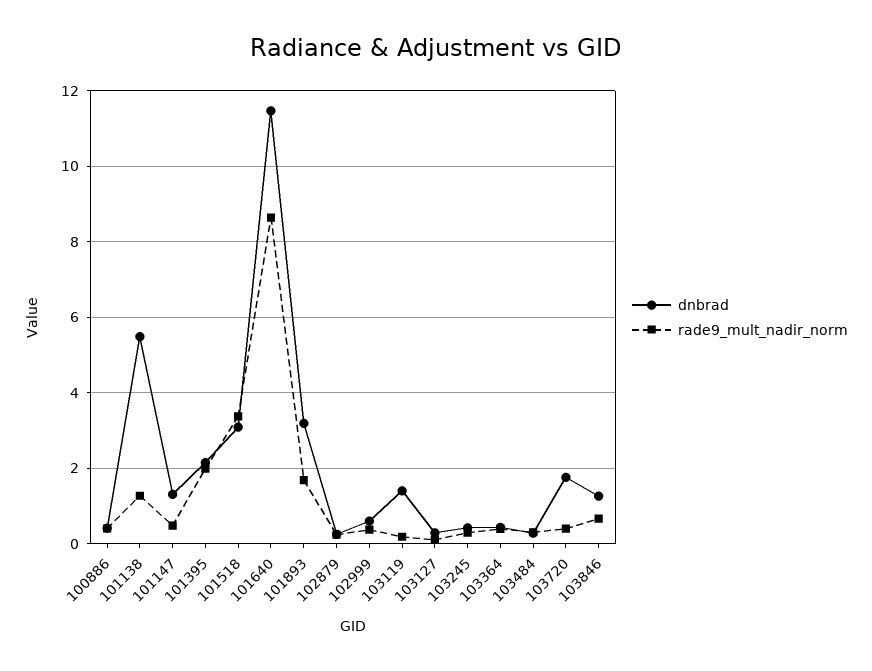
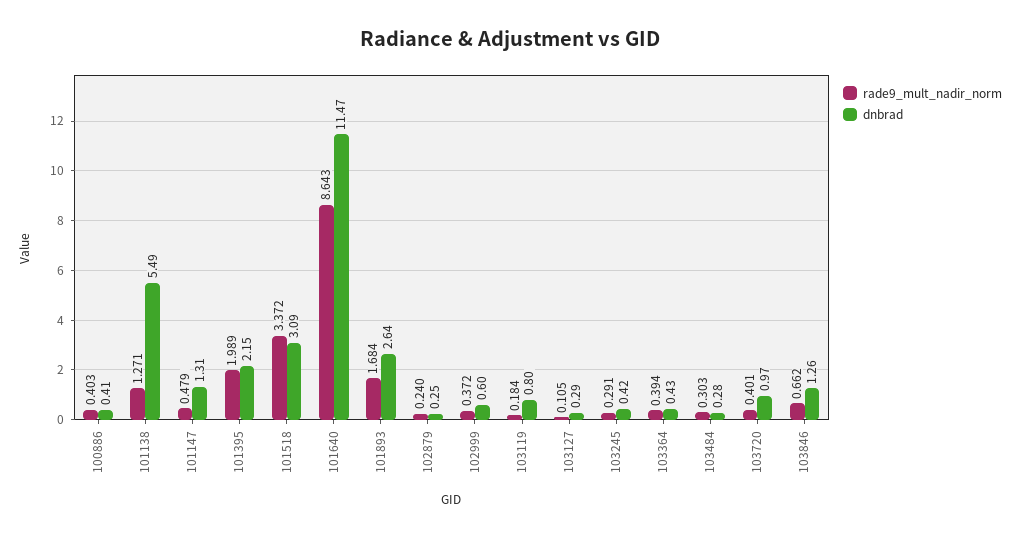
  {
    "dnbrad": {
      "100886": 0.41,
      "101138": 5.49,
      "101147": 1.31,
      "101395": 2.15,
      "101518": 3.09,
      "101640": 11.47,
-     "101893": 3.2,
+     "101893": 2.64,
      "102879": 0.25,
      "102999": 0.6,
-     "103119": 1.4,
+     "103119": 0.8,
      "103127": 0.29,
      "103245": 0.42,
      "103364": 0.43,
      "103484": 0.28,
-     "103720": 1.8,
+     "103720": 0.97,
      "103846": 1.26
    },
    "rade9_mult_nadir_norm": {
      "100886": 0.403,
      "101138": 1.271,
      "101147": 0.479,
      "101395": 1.989,
      "101518": 3.372,
      "101640": 8.643,
      "101893": 1.684,
      "102879": 0.24,
      "102999": 0.372,
      "103119": 0.184,
      "103127": 0.105,
      "103245": 0.291,
      "103364": 0.394,
      "103484": 0.303,
      "103720": 0.401,
      "103846": 0.662
    }
  }

